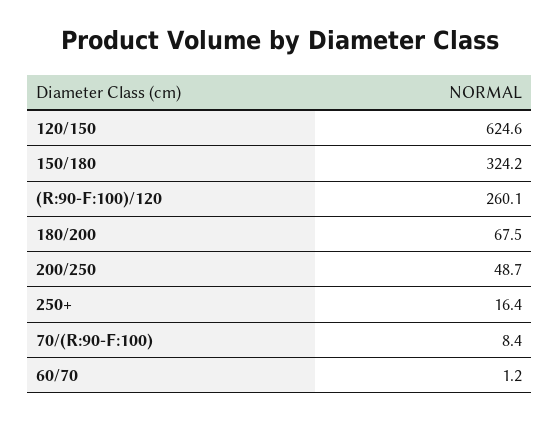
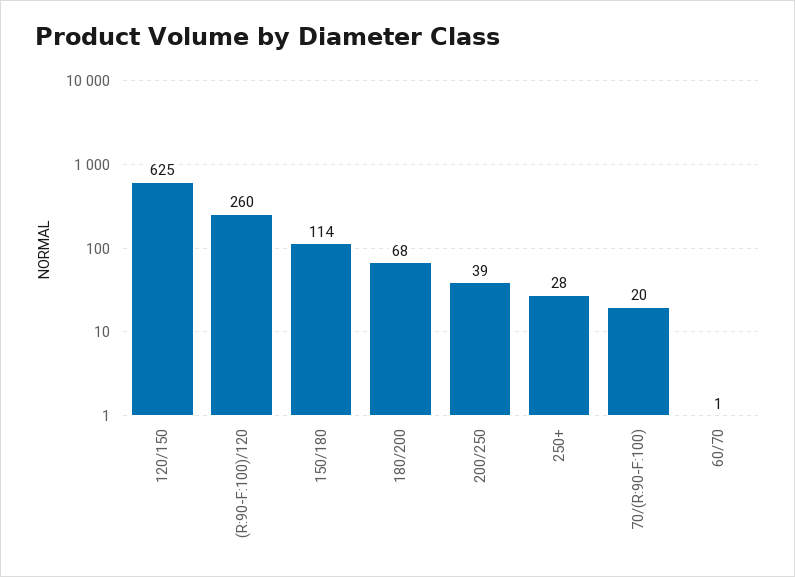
  {
    "120/150": 624.6,
-   "150/180": 324.2,
+   "150/180": 114,
    "(R:90-F:100)/120": 260.1,
    "180/200": 67.5,
-   "200/250": 48.7,
+   "200/250": 39,
-   "250+": 16.4,
+   "250+": 28,
-   "70/(R:90-F:100)": 8.4,
+   "70/(R:90-F:100)": 20,
    "60/70": 1.2
  }

